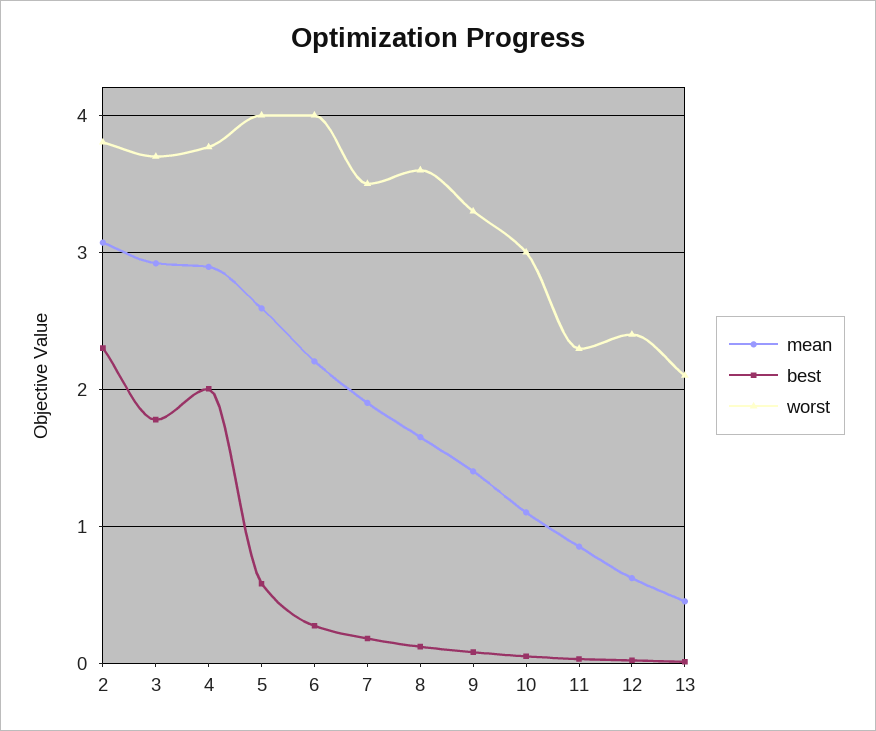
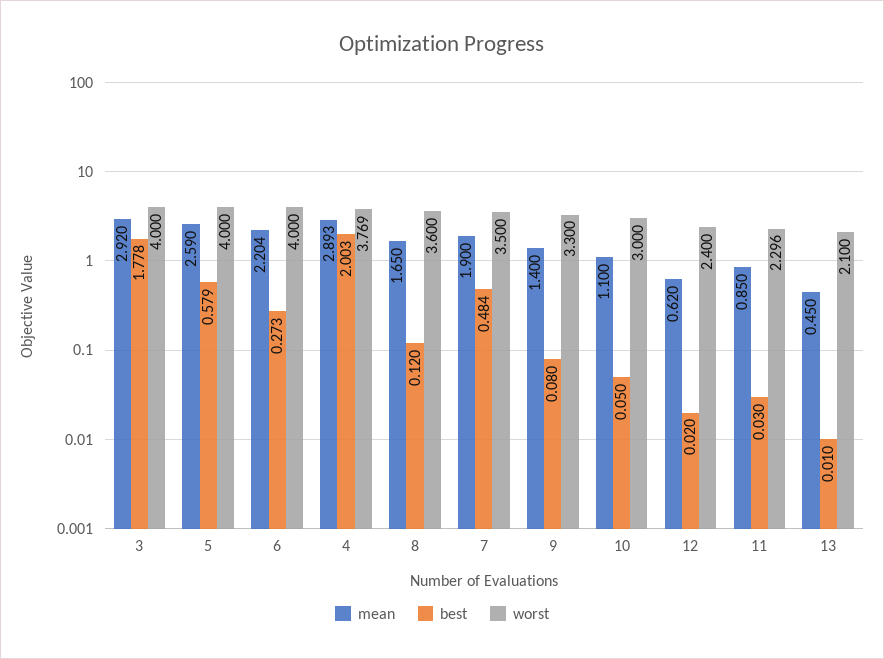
  {
    "mean": {
-     "2": 3.1,
      "3": 2.92,
      "4": 2.893,
      "5": 2.59,
      "6": 2.204,
      "7": 1.9,
      "8": 1.65,
      "9": 1.4,
      "10": 1.1,
      "11": 0.85,
      "12": 0.62,
      "13": 0.45
    },
    "best": {
-     "2": 2.3,
      "3": 1.778,
      "4": 2.003,
      "5": 0.579,
      "6": 0.273,
-     "7": 0.2,
+     "7": 0.484,
      "8": 0.12,
      "9": 0.08,
      "10": 0.05,
      "11": 0.03,
      "12": 0.02,
      "13": 0.01
    },
    "worst": {
-     "2": 3.8,
-     "3": 3.7,
+     "3": 4,
      "4": 3.769,
      "5": 4,
      "6": 4,
      "7": 3.5,
      "8": 3.6,
      "9": 3.3,
      "10": 3,
      "11": 2.296,
      "12": 2.4,
      "13": 2.1
    }
  }

